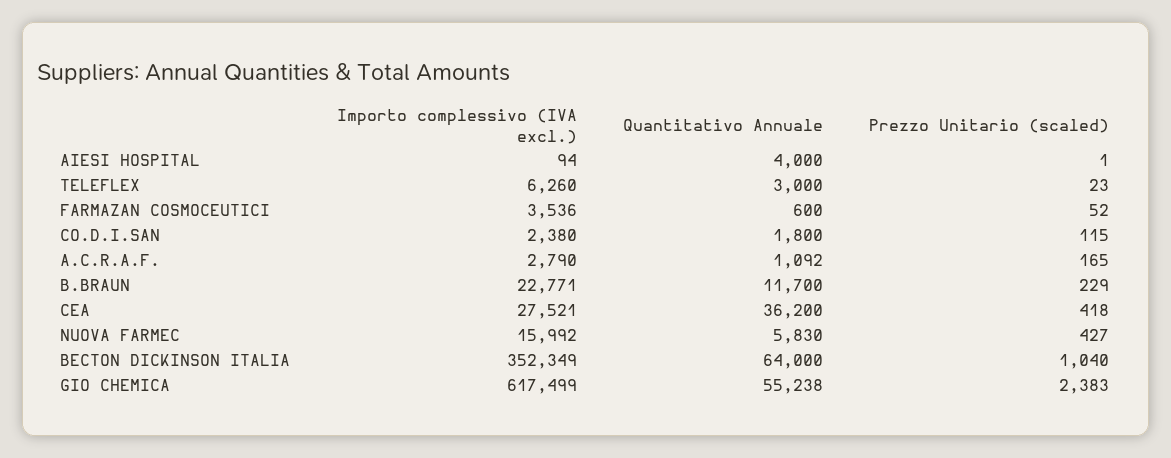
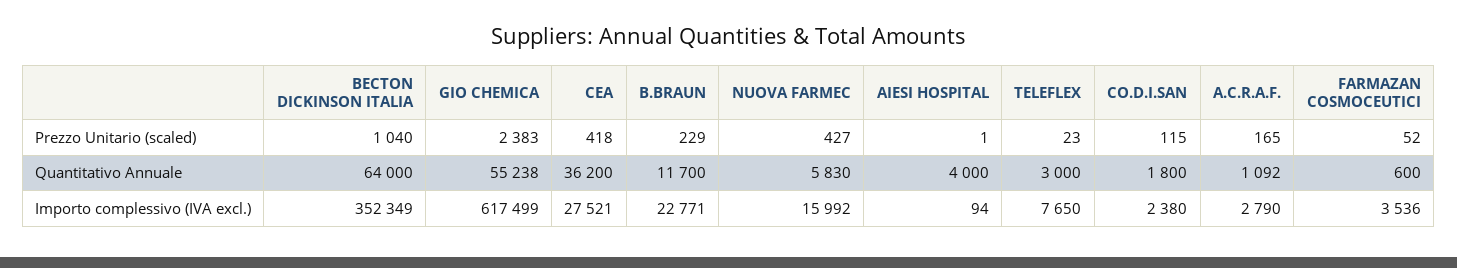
  {
    "Importo complessivo (IVA excl.)": {
      "AIESI HOSPITAL": 94,
-     "TELEFLEX": 6260,
+     "TELEFLEX": 7650,
      "FARMAZAN COSMOCEUTICI": 3536,
      "CO.D.I.SAN": 2380,
      "A.C.R.A.F.": 2790,
      "B.BRAUN": 22771,
      "CEA": 27521,
      "NUOVA FARMEC": 15992,
      "BECTON DICKINSON ITALIA": 352349,
      "GIO CHEMICA": 617499
    },
    "Quantitativo Annuale": {
      "AIESI HOSPITAL": 4000,
      "TELEFLEX": 3000,
      "FARMAZAN COSMOCEUTICI": 600,
      "CO.D.I.SAN": 1800,
      "A.C.R.A.F.": 1092,
      "B.BRAUN": 11700,
      "CEA": 36200,
      "NUOVA FARMEC": 5830,
      "BECTON DICKINSON ITALIA": 64000,
      "GIO CHEMICA": 55238
    },
    "Prezzo Unitario (scaled)": {
      "AIESI HOSPITAL": 1,
      "TELEFLEX": 23,
      "FARMAZAN COSMOCEUTICI": 52,
      "CO.D.I.SAN": 115,
      "A.C.R.A.F.": 165,
      "B.BRAUN": 229,
      "CEA": 418,
      "NUOVA FARMEC": 427,
      "BECTON DICKINSON ITALIA": 1040,
      "GIO CHEMICA": 2383
    }
  }

